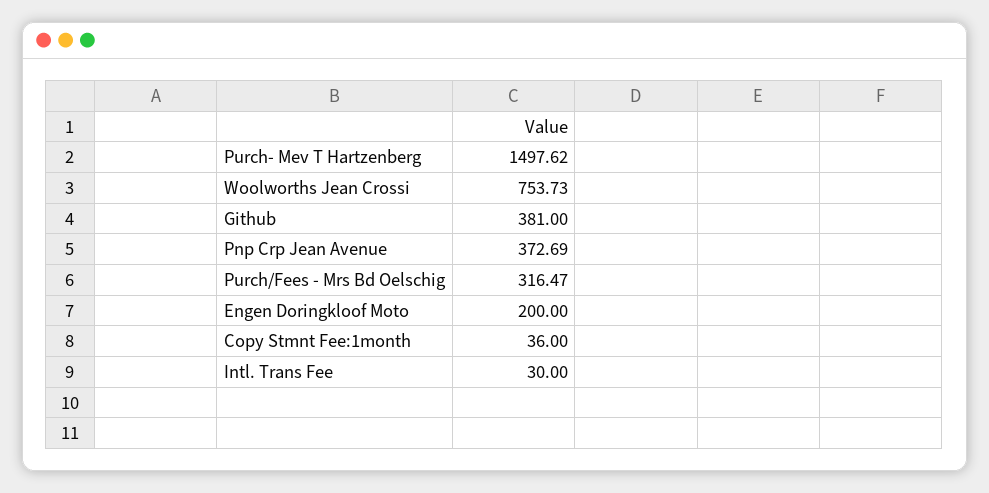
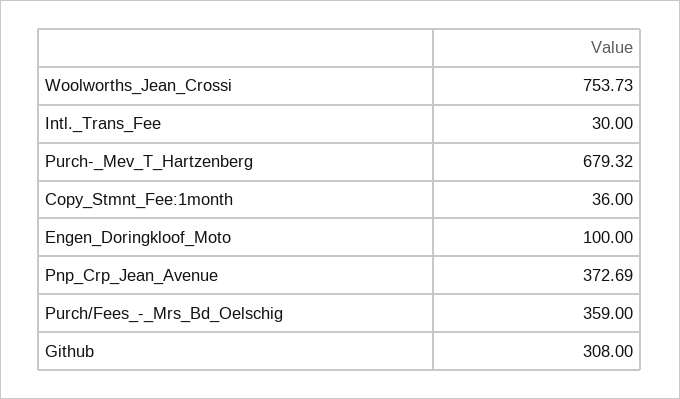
  {
-   "Purch- Mev T Hartzenberg": 1497.62,
+   "Purch- Mev T Hartzenberg": 679.32,
    "Woolworths Jean Crossi": 753.73,
-   "Github": 381,
+   "Github": 308,
    "Pnp Crp Jean Avenue": 372.69,
-   "Purch/Fees - Mrs Bd Oelschig": 316.47,
+   "Purch/Fees - Mrs Bd Oelschig": 359,
-   "Engen Doringkloof Moto": 200,
+   "Engen Doringkloof Moto": 100,
    "Copy Stmnt Fee:1month": 36,
    "Intl. Trans Fee": 30
  }

